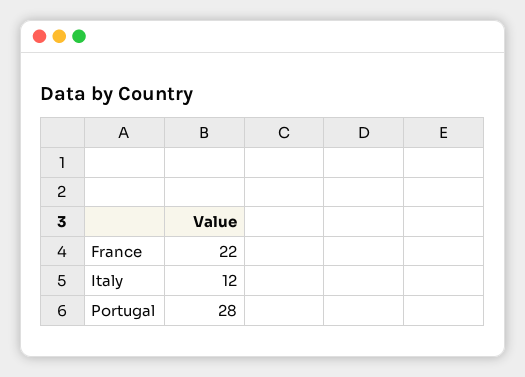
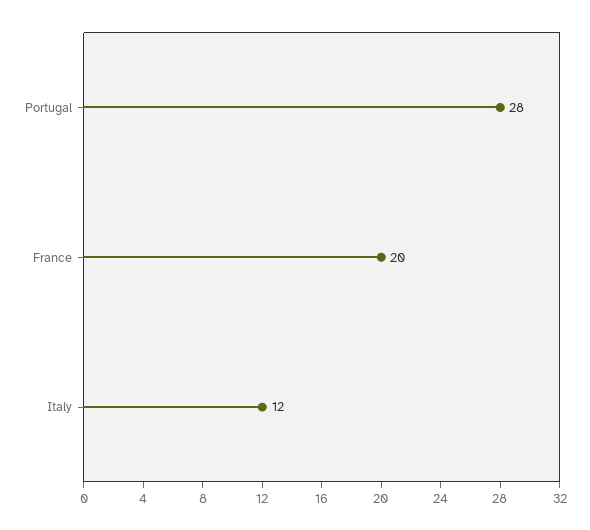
  {
-   "France": 22,
+   "France": 20,
    "Italy": 12,
    "Portugal": 28
  }

